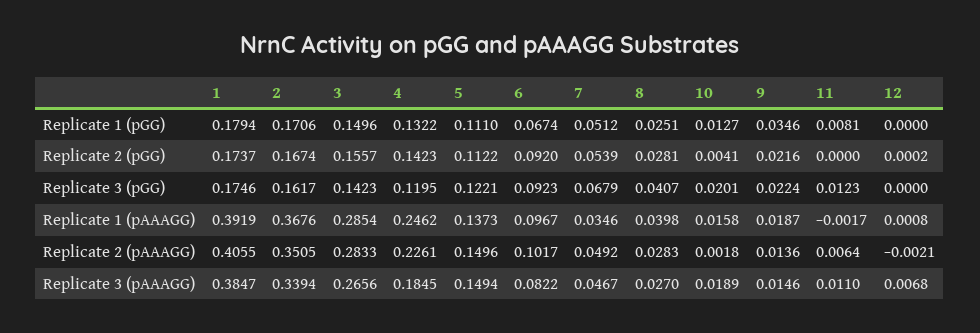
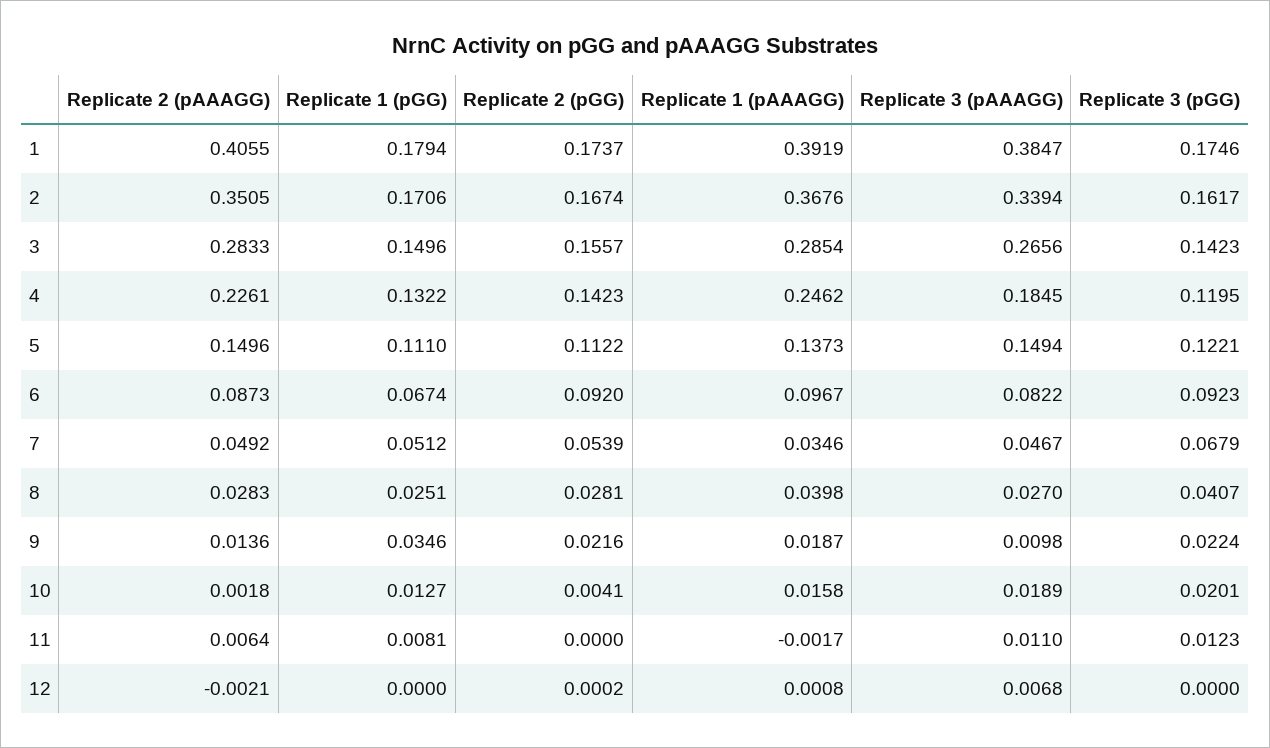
  {
    "1": {
      "Replicate 1 (pGG)": 0.1794,
      "Replicate 2 (pGG)": 0.1737,
      "Replicate 3 (pGG)": 0.1746,
      "Replicate 1 (pAAAGG)": 0.3919,
      "Replicate 2 (pAAAGG)": 0.4055,
      "Replicate 3 (pAAAGG)": 0.3847
    },
    "2": {
      "Replicate 1 (pGG)": 0.1706,
      "Replicate 2 (pGG)": 0.1674,
      "Replicate 3 (pGG)": 0.1617,
      "Replicate 1 (pAAAGG)": 0.3676,
      "Replicate 2 (pAAAGG)": 0.3505,
      "Replicate 3 (pAAAGG)": 0.3394
    },
    "3": {
      "Replicate 1 (pGG)": 0.1496,
      "Replicate 2 (pGG)": 0.1557,
      "Replicate 3 (pGG)": 0.1423,
      "Replicate 1 (pAAAGG)": 0.2854,
      "Replicate 2 (pAAAGG)": 0.2833,
      "Replicate 3 (pAAAGG)": 0.2656
    },
    "4": {
      "Replicate 1 (pGG)": 0.1322,
      "Replicate 2 (pGG)": 0.1423,
      "Replicate 3 (pGG)": 0.1195,
      "Replicate 1 (pAAAGG)": 0.2462,
      "Replicate 2 (pAAAGG)": 0.2261,
      "Replicate 3 (pAAAGG)": 0.1845
    },
    "5": {
      "Replicate 1 (pGG)": 0.111,
      "Replicate 2 (pGG)": 0.1122,
      "Replicate 3 (pGG)": 0.1221,
      "Replicate 1 (pAAAGG)": 0.1373,
      "Replicate 2 (pAAAGG)": 0.1496,
      "Replicate 3 (pAAAGG)": 0.1494
    },
    "6": {
      "Replicate 1 (pGG)": 0.0674,
      "Replicate 2 (pGG)": 0.092,
      "Replicate 3 (pGG)": 0.0923,
      "Replicate 1 (pAAAGG)": 0.0967,
-     "Replicate 2 (pAAAGG)": 0.1017,
+     "Replicate 2 (pAAAGG)": 0.0873,
      "Replicate 3 (pAAAGG)": 0.0822
    },
    "7": {
      "Replicate 1 (pGG)": 0.0512,
      "Replicate 2 (pGG)": 0.0539,
      "Replicate 3 (pGG)": 0.0679,
      "Replicate 1 (pAAAGG)": 0.0346,
      "Replicate 2 (pAAAGG)": 0.0492,
      "Replicate 3 (pAAAGG)": 0.0467
    },
    "8": {
      "Replicate 1 (pGG)": 0.0251,
      "Replicate 2 (pGG)": 0.0281,
      "Replicate 3 (pGG)": 0.0407,
      "Replicate 1 (pAAAGG)": 0.0398,
      "Replicate 2 (pAAAGG)": 0.0283,
      "Replicate 3 (pAAAGG)": 0.027
    },
    "10": {
      "Replicate 1 (pGG)": 0.0127,
      "Replicate 2 (pGG)": 0.0041,
      "Replicate 3 (pGG)": 0.0201,
      "Replicate 1 (pAAAGG)": 0.0158,
      "Replicate 2 (pAAAGG)": 0.0018,
      "Replicate 3 (pAAAGG)": 0.0189
    },
    "9": {
      "Replicate 1 (pGG)": 0.0346,
      "Replicate 2 (pGG)": 0.0216,
      "Replicate 3 (pGG)": 0.0224,
      "Replicate 1 (pAAAGG)": 0.0187,
      "Replicate 2 (pAAAGG)": 0.0136,
-     "Replicate 3 (pAAAGG)": 0.0146
+     "Replicate 3 (pAAAGG)": 0.0098
    },
    "11": {
      "Replicate 1 (pGG)": 0.0081,
      "Replicate 2 (pGG)": 0,
      "Replicate 3 (pGG)": 0.0123,
      "Replicate 1 (pAAAGG)": -0.0017,
      "Replicate 2 (pAAAGG)": 0.0064,
      "Replicate 3 (pAAAGG)": 0.011
    },
    "12": {
      "Replicate 1 (pGG)": 0,
      "Replicate 2 (pGG)": 0.0002,
      "Replicate 3 (pGG)": 0,
      "Replicate 1 (pAAAGG)": 0.0008,
      "Replicate 2 (pAAAGG)": -0.0021,
      "Replicate 3 (pAAAGG)": 0.0068
    }
  }

